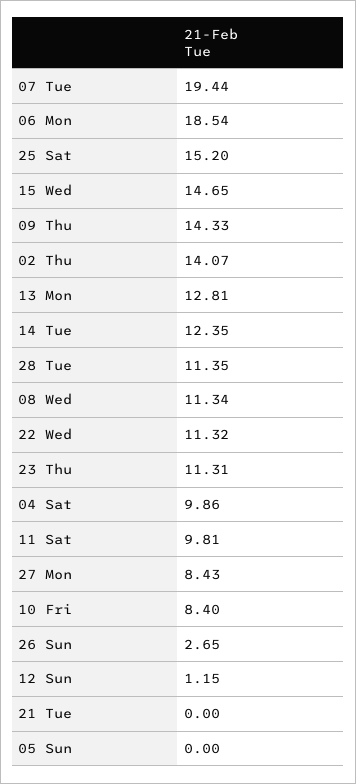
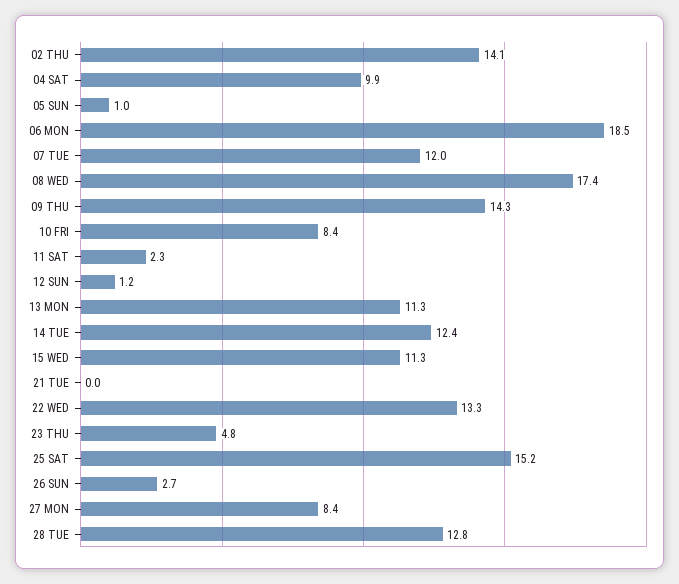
  {
-   "07 Tue": 19.44,
+   "07 Tue": 12,
    "06 Mon": 18.54,
    "25 Sat": 15.2,
-   "15 Wed": 14.65,
+   "15 Wed": 11.3,
    "09 Thu": 14.33,
    "02 Thu": 14.07,
-   "13 Mon": 12.81,
+   "13 Mon": 11.3,
    "14 Tue": 12.35,
-   "28 Tue": 11.35,
+   "28 Tue": 12.8,
-   "08 Wed": 11.34,
+   "08 Wed": 17.4,
-   "22 Wed": 11.32,
+   "22 Wed": 13.3,
-   "23 Thu": 11.31,
+   "23 Thu": 4.8,
    "04 Sat": 9.86,
-   "11 Sat": 9.81,
+   "11 Sat": 2.3,
    "27 Mon": 8.43,
    "10 Fri": 8.4,
    "26 Sun": 2.65,
    "12 Sun": 1.15,
    "21 Tue": 0,
-   "05 Sun": 0
+   "05 Sun": 1
  }

